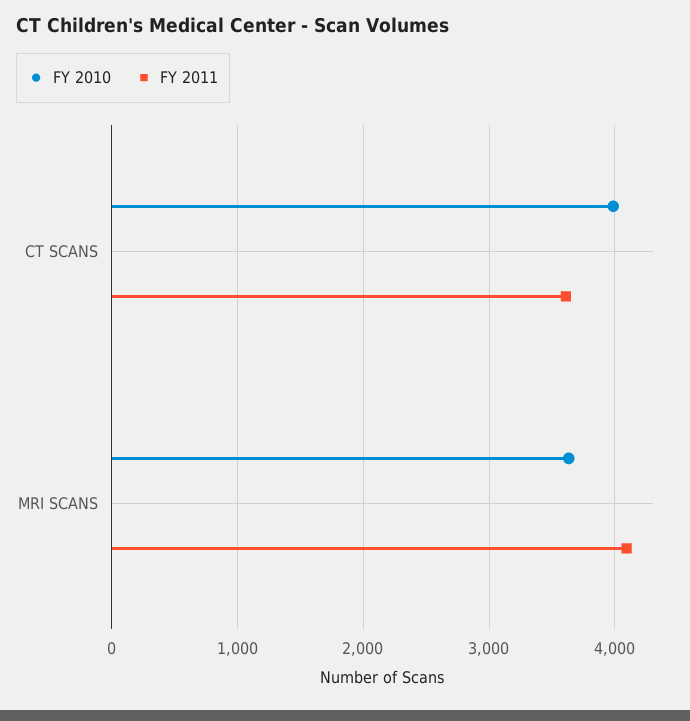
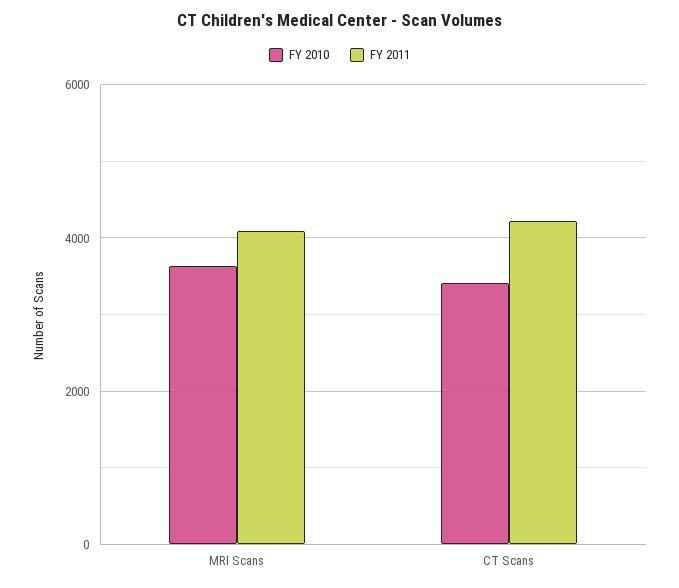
  {
    "FY 2010": {
-     "CT SCANS": 4000,
+     "CT SCANS": 3400,
      "MRI SCANS": 3600
    },
    "FY 2011": {
-     "CT SCANS": 3600,
+     "CT SCANS": 4200,
      "MRI SCANS": 4100
    }
  }

